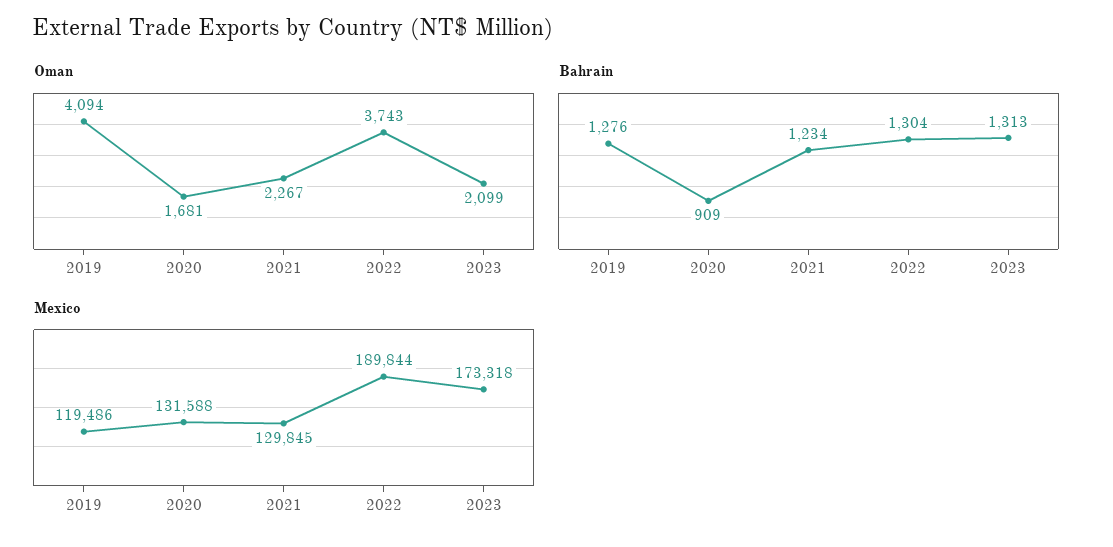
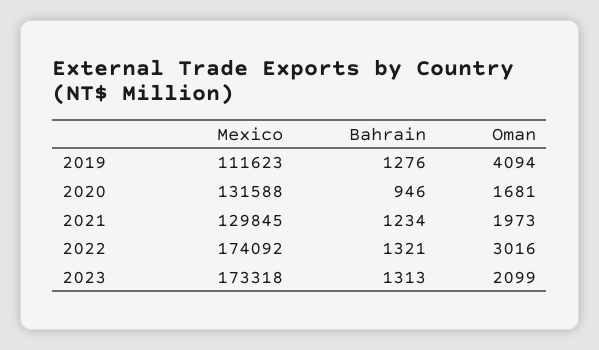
  {
    "Oman": {
      "2019": 4094,
      "2020": 1681,
-     "2021": 2267,
+     "2021": 1973,
-     "2022": 3743,
+     "2022": 3016,
      "2023": 2099
    },
    "Bahrain": {
      "2019": 1276,
-     "2020": 909,
+     "2020": 946,
      "2021": 1234,
-     "2022": 1304,
+     "2022": 1321,
      "2023": 1313
    },
    "Mexico": {
-     "2019": 119486,
+     "2019": 111623,
      "2020": 131588,
      "2021": 129845,
-     "2022": 189844,
+     "2022": 174092,
      "2023": 173318
    }
  }

